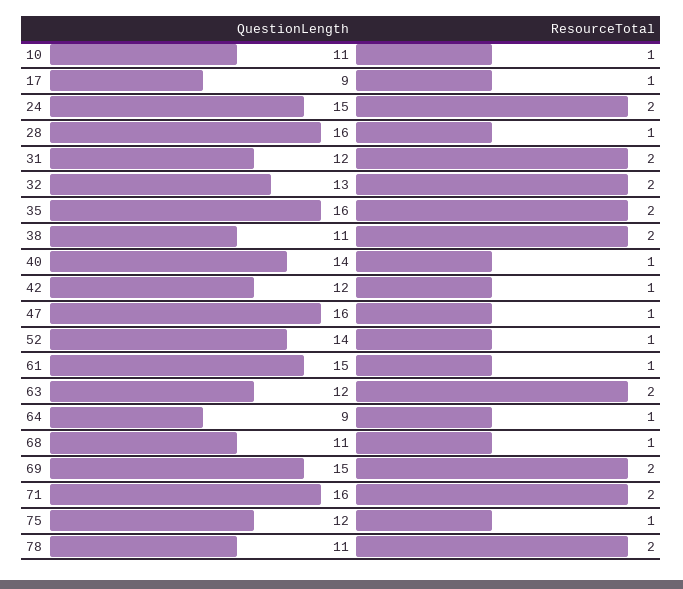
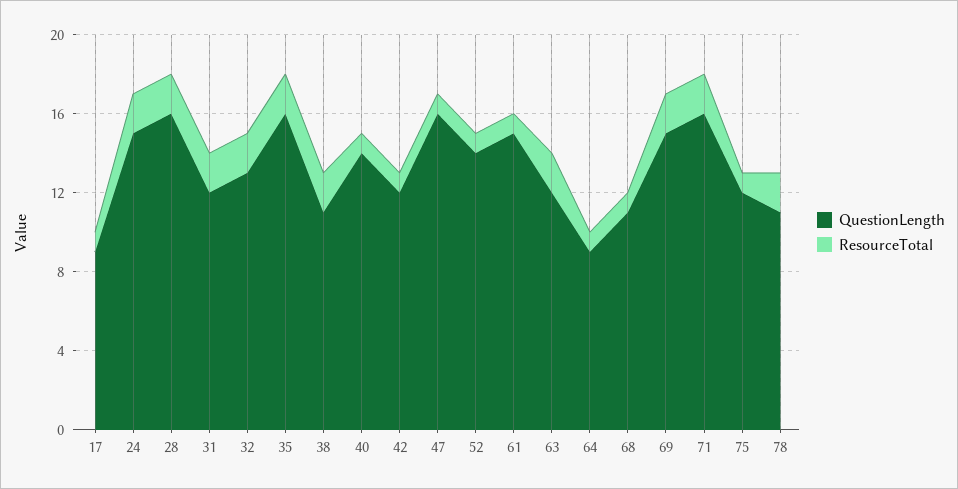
  {
    "QuestionLength": {
-     "10": 11,
      "17": 9,
      "24": 15,
      "28": 16,
      "31": 12,
      "32": 13,
      "35": 16,
      "38": 11,
      "40": 14,
      "42": 12,
      "47": 16,
      "52": 14,
      "61": 15,
      "63": 12,
      "64": 9,
      "68": 11,
      "69": 15,
      "71": 16,
      "75": 12,
      "78": 11
    },
    "ResourceTotal": {
-     "10": 1,
      "17": 1,
      "24": 2,
-     "28": 1,
+     "28": 2,
      "31": 2,
      "32": 2,
      "35": 2,
      "38": 2,
      "40": 1,
      "42": 1,
      "47": 1,
      "52": 1,
      "61": 1,
      "63": 2,
      "64": 1,
      "68": 1,
      "69": 2,
      "71": 2,
      "75": 1,
      "78": 2
    }
  }

